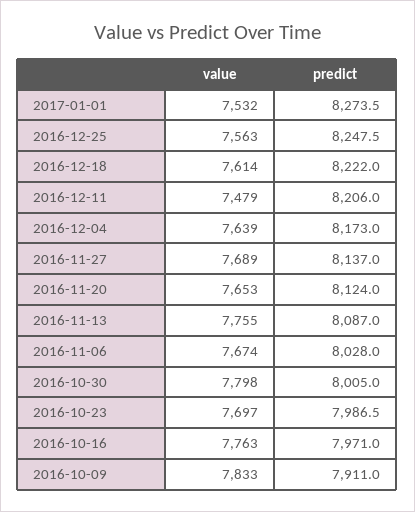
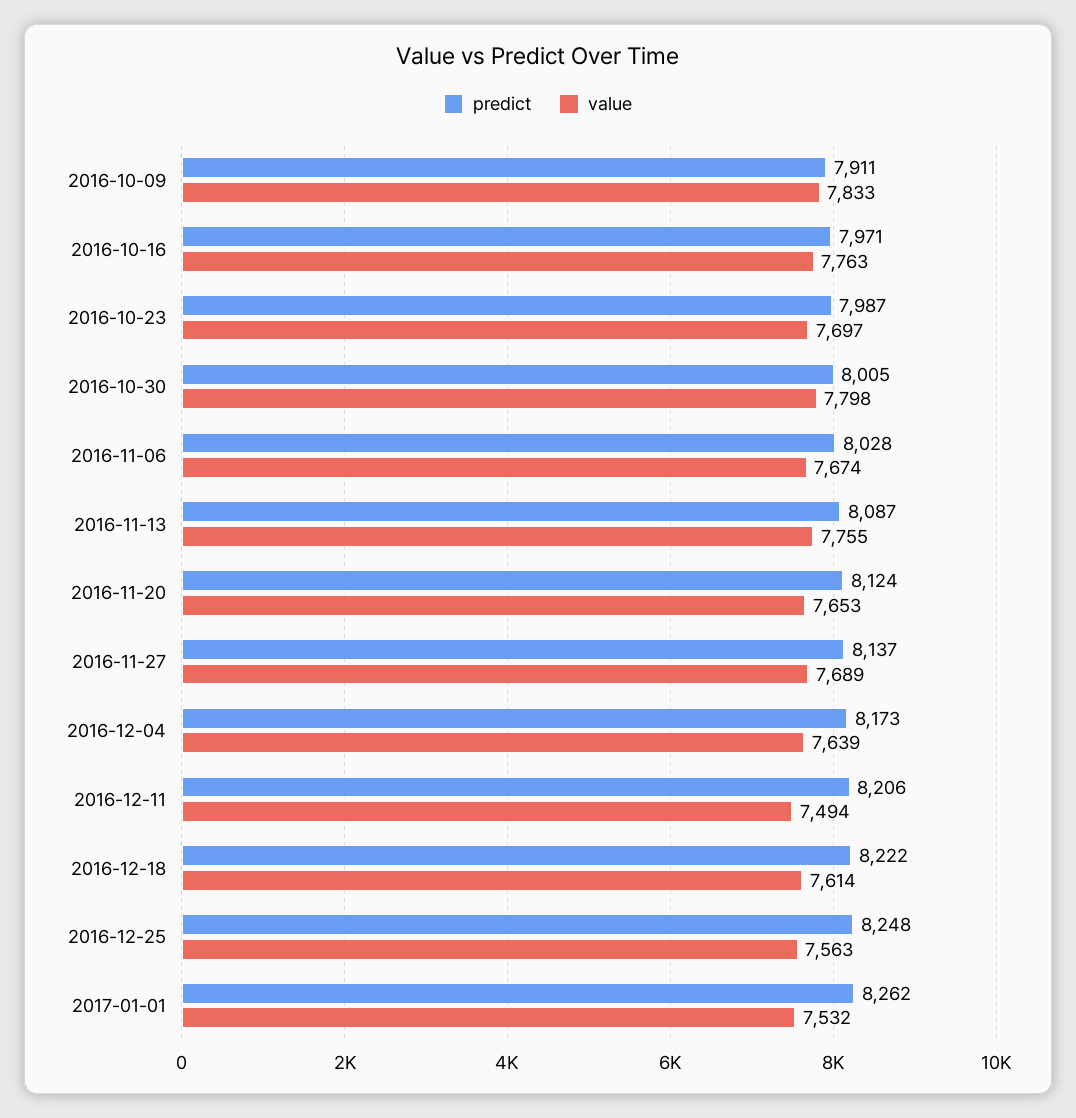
  {
    "value": {
      "2017-01-01": 7532,
      "2016-12-25": 7563,
      "2016-12-18": 7614,
-     "2016-12-11": 7479,
+     "2016-12-11": 7494,
      "2016-12-04": 7639,
      "2016-11-27": 7689,
      "2016-11-20": 7653,
      "2016-11-13": 7755,
      "2016-11-06": 7674,
      "2016-10-30": 7798,
      "2016-10-23": 7697,
      "2016-10-16": 7763,
      "2016-10-09": 7833
    },
    "predict": {
-     "2017-01-01": 8273.5,
+     "2017-01-01": 8262,
      "2016-12-25": 8247.5,
      "2016-12-18": 8222,
      "2016-12-11": 8206,
      "2016-12-04": 8173,
      "2016-11-27": 8137,
      "2016-11-20": 8124,
      "2016-11-13": 8087,
      "2016-11-06": 8028,
      "2016-10-30": 8005,
      "2016-10-23": 7986.5,
      "2016-10-16": 7971,
      "2016-10-09": 7911
    }
  }

